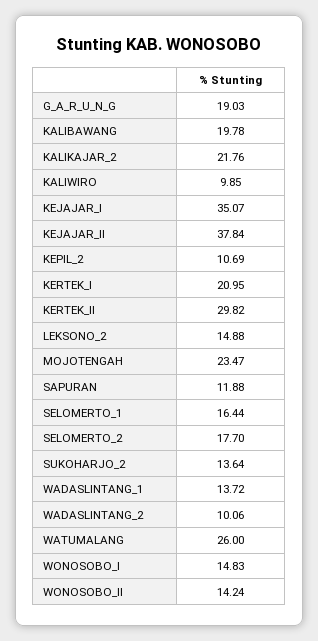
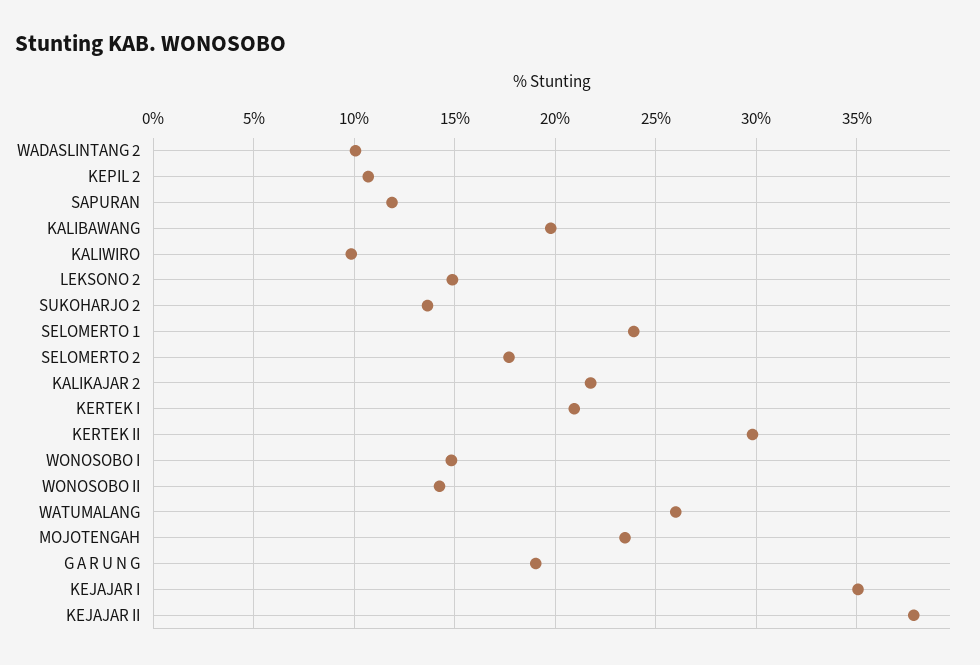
  {
    "G_A_R_U_N_G": 19.03,
    "KALIBAWANG": 19.78,
    "KALIKAJAR_2": 21.76,
    "KALIWIRO": 9.85,
    "KEJAJAR_I": 35.07,
    "KEJAJAR_II": 37.84,
    "KEPIL_2": 10.69,
    "KERTEK_I": 20.95,
    "KERTEK_II": 29.82,
    "LEKSONO_2": 14.88,
    "MOJOTENGAH": 23.47,
    "SAPURAN": 11.88,
-   "SELOMERTO_1": 16.44,
+   "SELOMERTO_1": 24,
    "SELOMERTO_2": 17.7,
    "SUKOHARJO_2": 13.64,
-   "WADASLINTANG_1": 13.72,
    "WADASLINTANG_2": 10.06,
    "WATUMALANG": 26,
    "WONOSOBO_I": 14.83,
    "WONOSOBO_II": 14.24
  }

